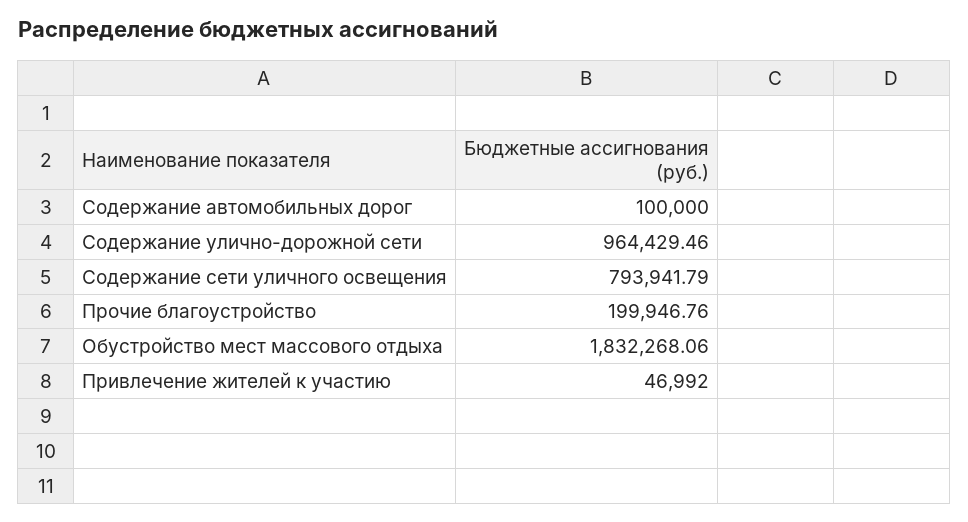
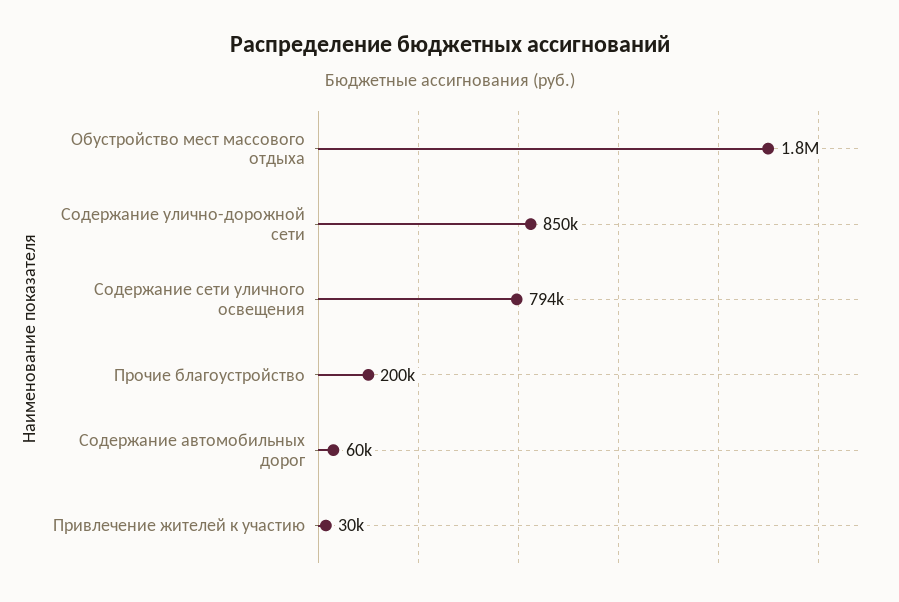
  {
-   "Содержание автомобильных дорог": 100000,
+   "Содержание автомобильных дорог": 60000,
-   "Содержание улично-дорожной сети": 964429.46,
+   "Содержание улично-дорожной сети": 850000,
    "Содержание сети уличного освещения": 793941.79,
    "Прочие благоустройство": 199946.76,
    "Обустройство мест массового отдыха": 1832268.06,
-   "Привлечение жителей к участию": 46992
+   "Привлечение жителей к участию": 30000
  }

